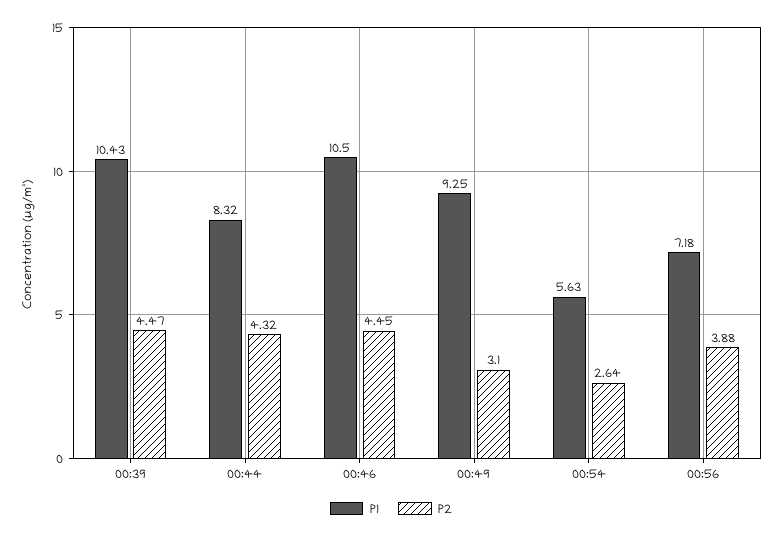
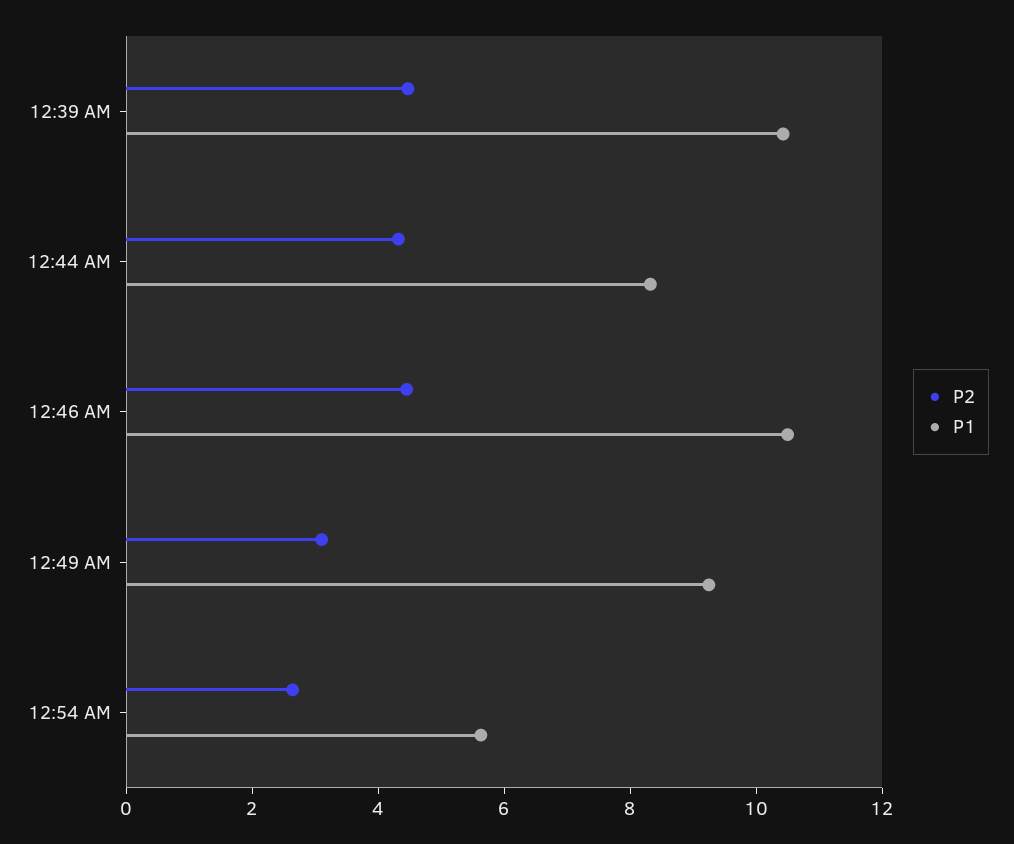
  {
    "P1": {
      "00:39": 10.43,
      "00:44": 8.32,
      "00:46": 10.5,
      "00:49": 9.25,
-     "00:54": 5.63,
+     "00:54": 5.63
-     "00:56": 7.18
    },
    "P2": {
      "00:39": 4.47,
      "00:44": 4.32,
      "00:46": 4.45,
      "00:49": 3.1,
-     "00:54": 2.64,
+     "00:54": 2.64
-     "00:56": 3.88
    }
  }

